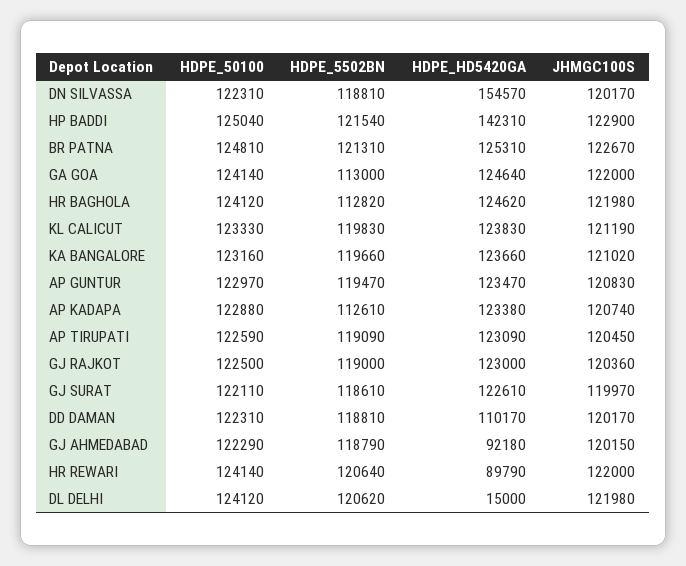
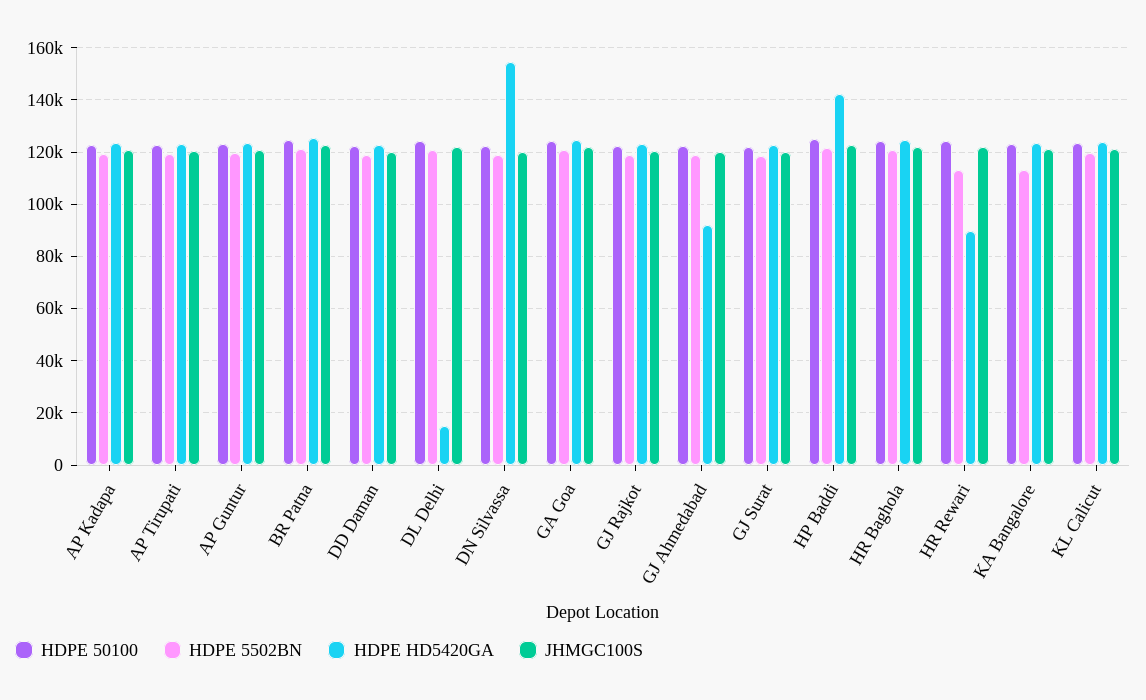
  {
    "HDPE_50100": {
      "DN SILVASSA": 122310,
      "HP BADDI": 125040,
      "BR PATNA": 124810,
      "GA GOA": 124140,
      "HR BAGHOLA": 124120,
      "KL CALICUT": 123330,
      "KA BANGALORE": 123160,
      "AP GUNTUR": 122970,
      "AP KADAPA": 122880,
      "AP TIRUPATI": 122590,
      "GJ RAJKOT": 122500,
      "GJ SURAT": 122110,
      "DD DAMAN": 122310,
      "GJ AHMEDABAD": 122290,
      "HR REWARI": 124140,
      "DL DELHI": 124120
    },
    "HDPE_5502BN": {
      "DN SILVASSA": 118810,
      "HP BADDI": 121540,
      "BR PATNA": 121310,
-     "GA GOA": 113000,
+     "GA GOA": 120000,
-     "HR BAGHOLA": 112820,
+     "HR BAGHOLA": 120000,
      "KL CALICUT": 119830,
-     "KA BANGALORE": 119660,
+     "KA BANGALORE": 112500,
      "AP GUNTUR": 119470,
-     "AP KADAPA": 112610,
+     "AP KADAPA": 120000,
      "AP TIRUPATI": 119090,
      "GJ RAJKOT": 119000,
      "GJ SURAT": 118610,
      "DD DAMAN": 118810,
      "GJ AHMEDABAD": 118790,
-     "HR REWARI": 120640,
+     "HR REWARI": 112500,
      "DL DELHI": 120620
    },
    "HDPE_HD5420GA": {
      "DN SILVASSA": 154570,
      "HP BADDI": 142310,
      "BR PATNA": 125310,
      "GA GOA": 124640,
      "HR BAGHOLA": 124620,
      "KL CALICUT": 123830,
      "KA BANGALORE": 123660,
      "AP GUNTUR": 123470,
      "AP KADAPA": 123380,
      "AP TIRUPATI": 123090,
      "GJ RAJKOT": 123000,
      "GJ SURAT": 122610,
-     "DD DAMAN": 110170,
+     "DD DAMAN": 122500,
      "GJ AHMEDABAD": 92180,
      "HR REWARI": 89790,
      "DL DELHI": 15000
    },
    "JHMGC100S": {
      "DN SILVASSA": 120170,
      "HP BADDI": 122900,
      "BR PATNA": 122670,
      "GA GOA": 122000,
      "HR BAGHOLA": 121980,
      "KL CALICUT": 121190,
      "KA BANGALORE": 121020,
      "AP GUNTUR": 120830,
      "AP KADAPA": 120740,
      "AP TIRUPATI": 120450,
      "GJ RAJKOT": 120360,
      "GJ SURAT": 119970,
      "DD DAMAN": 120170,
      "GJ AHMEDABAD": 120150,
      "HR REWARI": 122000,
      "DL DELHI": 121980
    }
  }

